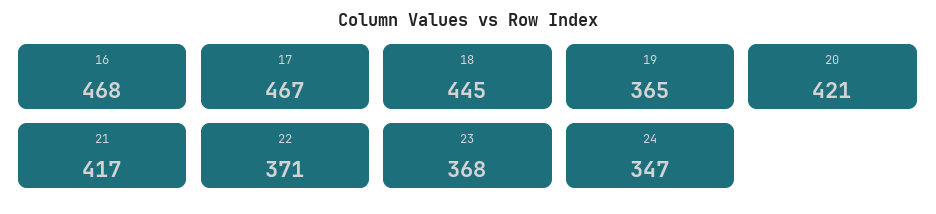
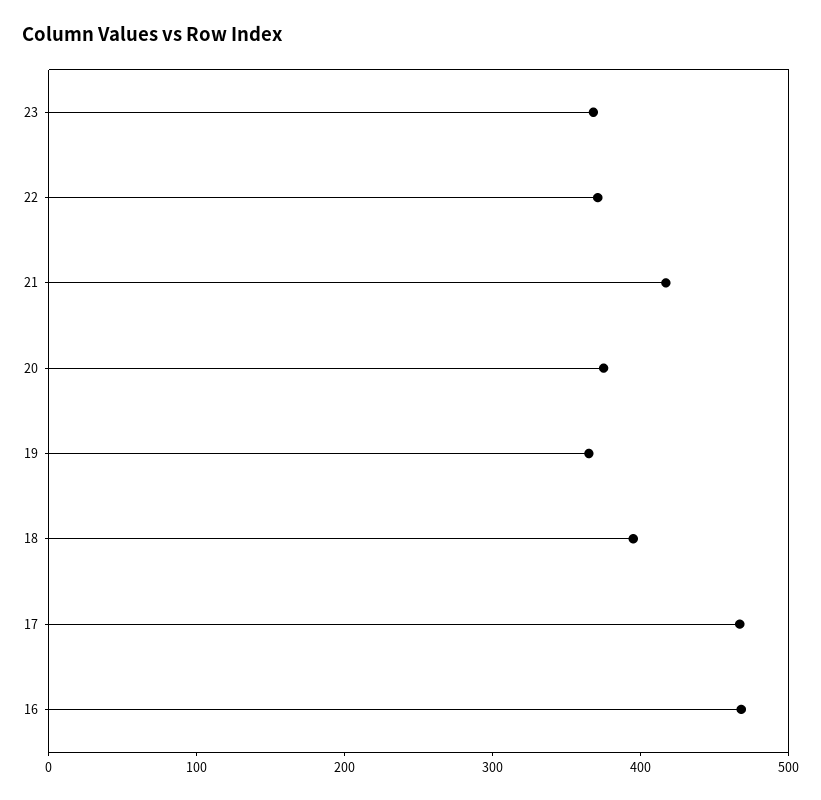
  {
    "16": 468,
    "17": 467,
-   "18": 445,
+   "18": 400,
    "19": 365,
-   "20": 421,
+   "20": 380,
    "21": 417,
    "22": 371,
-   "23": 368,
+   "23": 368
-   "24": 347
  }

